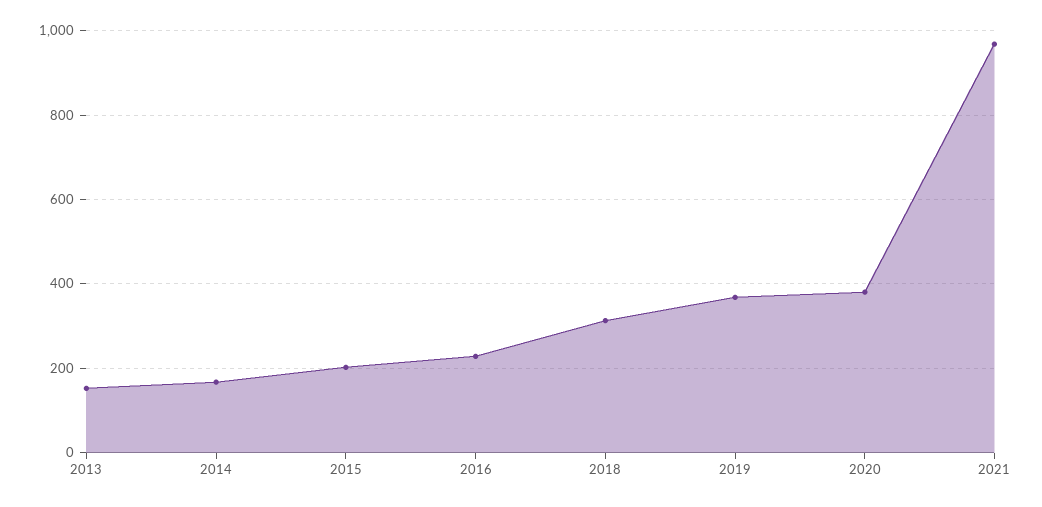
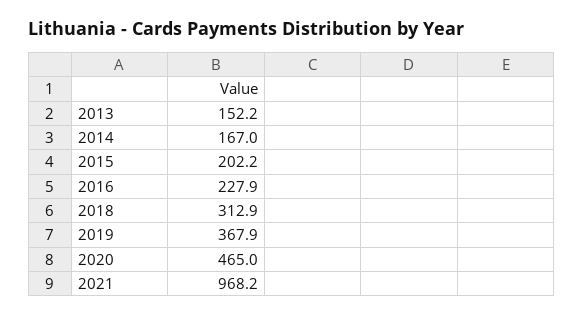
  {
    "2013": 152.2,
    "2014": 167,
    "2015": 202.2,
    "2016": 227.9,
    "2018": 312.9,
    "2019": 367.9,
-   "2020": 380,
+   "2020": 465,
    "2021": 968.2
  }

